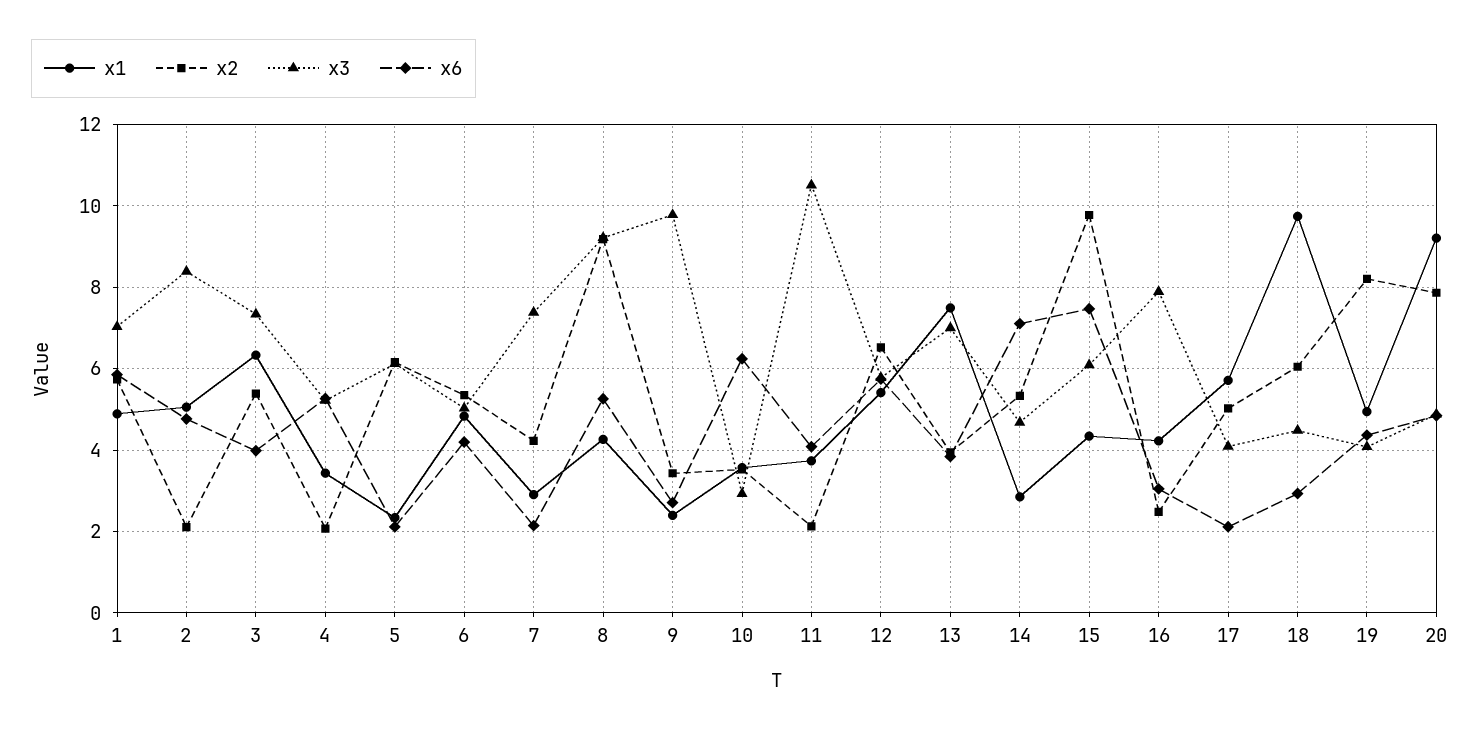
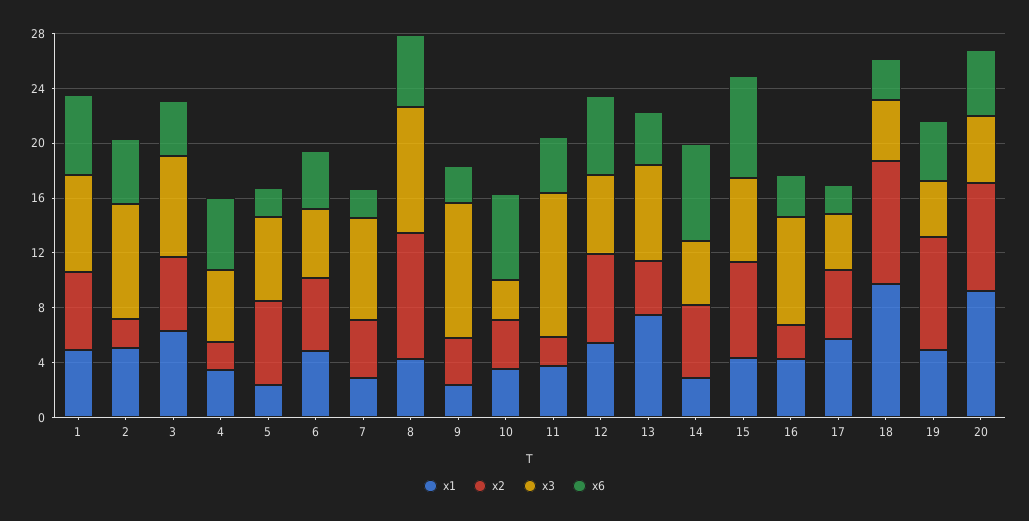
  {
    "x1": {
      "1": 4.8,
      "2": 5,
      "3": 6.4,
      "4": 3.4,
      "5": 2.4,
      "6": 4.8,
      "7": 3,
      "8": 4.2,
      "9": 2.4,
      "10": 3.6,
      "11": 3.8,
      "12": 5.4,
      "13": 7.4,
      "14": 2.8,
      "15": 4.4,
      "16": 4.2,
      "17": 5.8,
      "18": 9.8,
      "19": 5,
      "20": 9.2
    },
    "x2": {
      "1": 5.8,
      "2": 2.2,
      "3": 5.4,
      "4": 2,
      "5": 6.2,
      "6": 5.4,
      "7": 4.2,
      "8": 9.2,
      "9": 3.4,
      "10": 3.6,
      "11": 2.2,
      "12": 6.6,
      "13": 4,
      "14": 5.4,
-     "15": 9.8,
+     "15": 7,
      "16": 2.4,
      "17": 5,
-     "18": 6,
+     "18": 9,
      "19": 8.2,
      "20": 7.8
    },
    "x3": {
      "1": 7,
      "2": 8.4,
      "3": 7.4,
      "4": 5.2,
      "5": 6.2,
      "6": 5,
      "7": 7.4,
      "8": 9.2,
      "9": 9.8,
      "10": 3,
      "11": 10.6,
      "12": 5.8,
      "13": 7,
      "14": 4.6,
      "15": 6,
      "16": 7.8,
      "17": 4,
      "18": 4.4,
      "19": 4,
      "20": 4.8
    },
    "x6": {
      "1": 5.8,
      "2": 4.8,
      "3": 4,
      "4": 5.2,
      "5": 2.2,
      "6": 4.2,
      "7": 2.2,
      "8": 5.2,
      "9": 2.8,
      "10": 6.2,
      "11": 4,
      "12": 5.8,
      "13": 3.8,
      "14": 7.2,
      "15": 7.4,
      "16": 3,
      "17": 2.2,
      "18": 3,
      "19": 4.4,
      "20": 4.8
    }
  }

